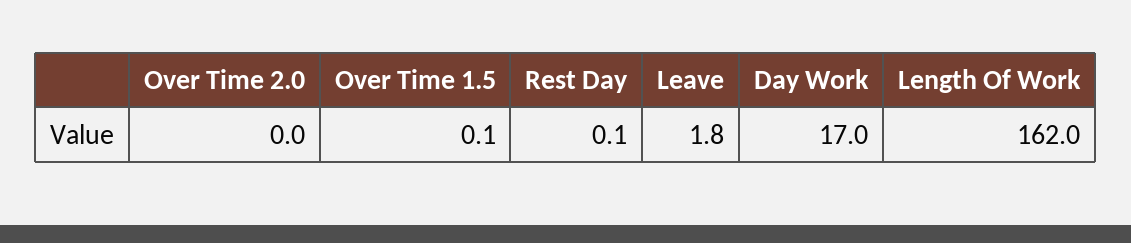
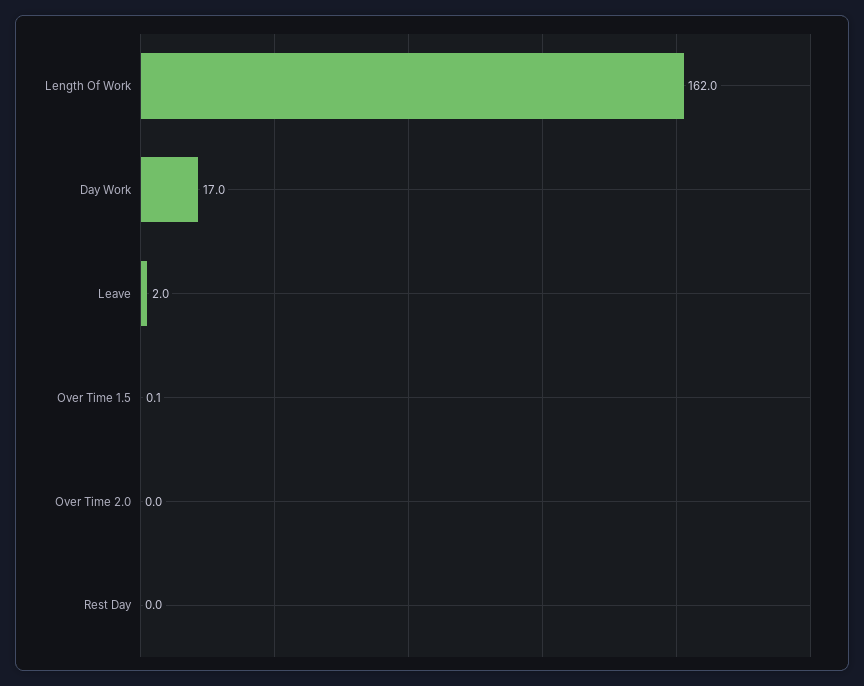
  {
    "Over Time 2.0": 0,
    "Over Time 1.5": 0.1,
-   "Rest Day": 0.1,
+   "Rest Day": 0,
-   "Leave": 1.8,
+   "Leave": 2,
    "Day Work": 17,
    "Length Of Work": 162
  }

